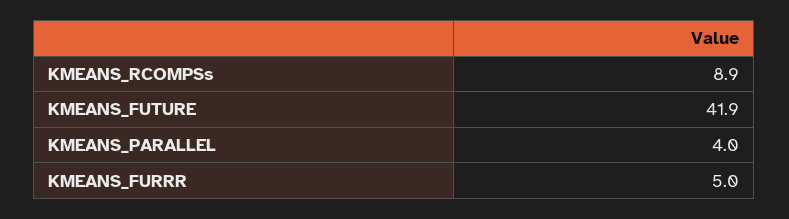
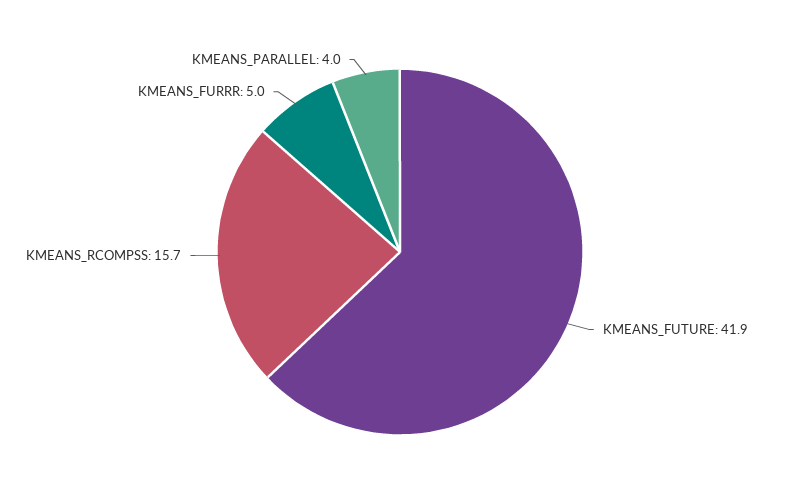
  {
-   "KMEANS_RCOMPSs": 8.9,
+   "KMEANS_RCOMPSs": 15.7,
    "KMEANS_FUTURE": 41.9,
    "KMEANS_PARALLEL": 4,
    "KMEANS_FURRR": 5
  }

